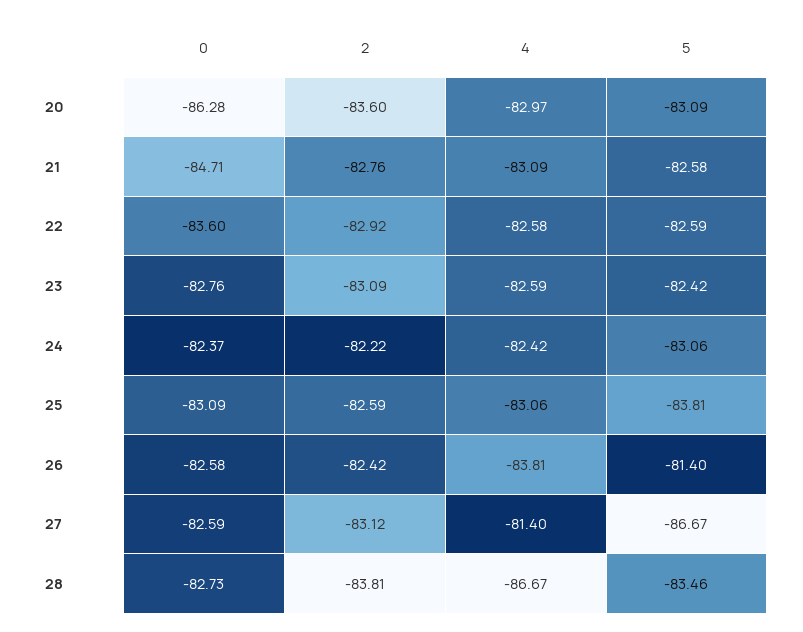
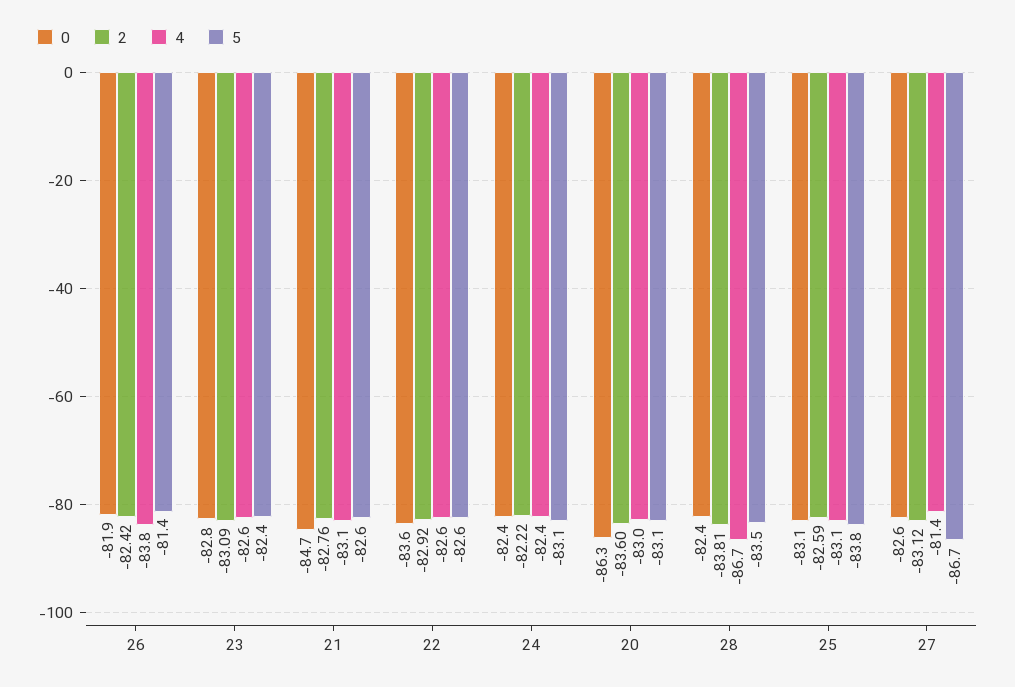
  {
    "0": {
      "20": -86.28,
      "21": -84.71,
      "22": -83.6,
      "23": -82.76,
      "24": -82.37,
      "25": -83.09,
-     "26": -82.58,
+     "26": -81.9,
      "27": -82.59,
-     "28": -82.73
+     "28": -82.4
    },
    "2": {
      "20": -83.6,
      "21": -82.76,
      "22": -82.92,
      "23": -83.09,
      "24": -82.22,
      "25": -82.59,
      "26": -82.42,
      "27": -83.12,
      "28": -83.81
    },
    "4": {
      "20": -82.97,
      "21": -83.09,
      "22": -82.58,
      "23": -82.59,
      "24": -82.42,
      "25": -83.06,
      "26": -83.81,
      "27": -81.4,
      "28": -86.67
    },
    "5": {
      "20": -83.09,
      "21": -82.58,
      "22": -82.59,
      "23": -82.42,
      "24": -83.06,
      "25": -83.81,
      "26": -81.4,
      "27": -86.67,
      "28": -83.46
    }
  }

